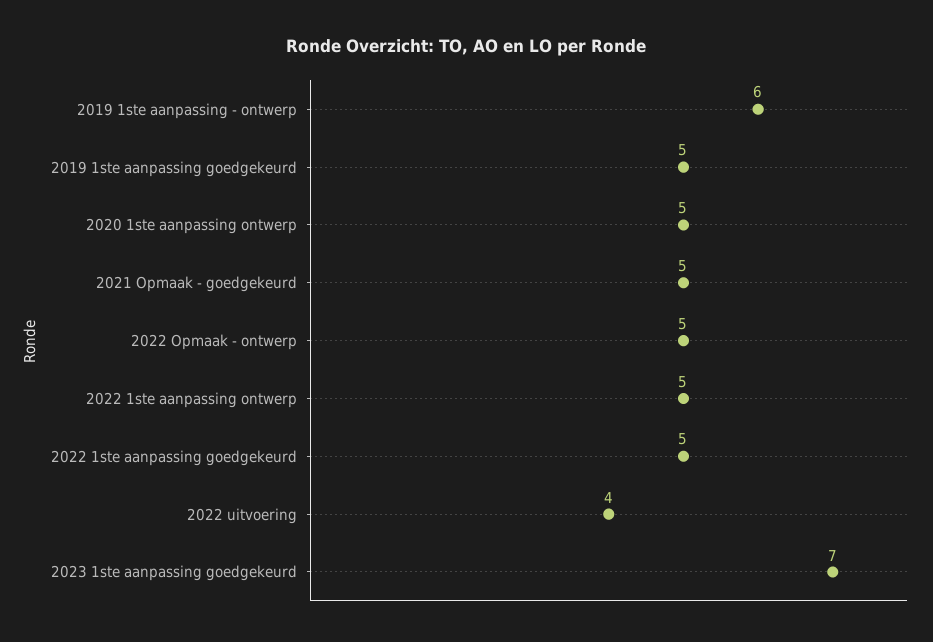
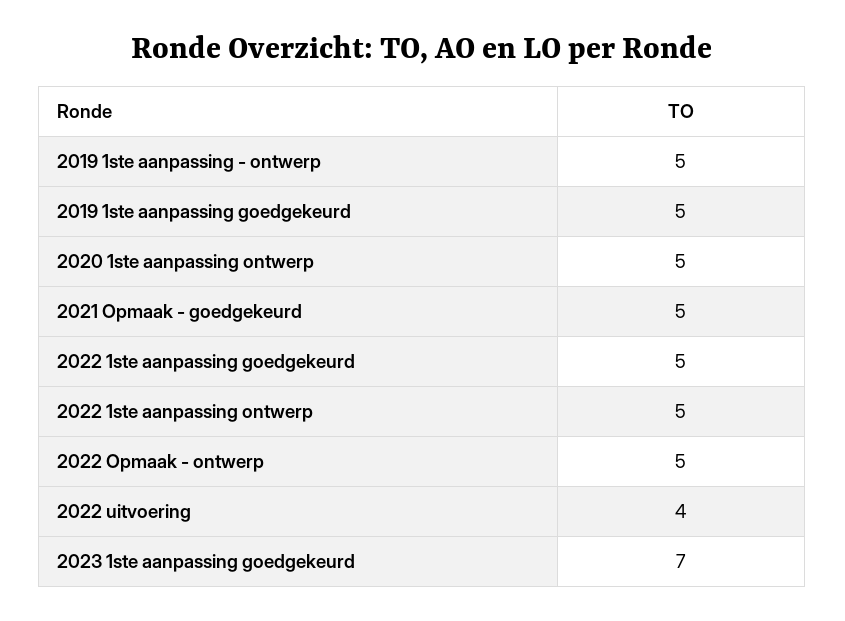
  {
-   "2019 1ste aanpassing - ontwerp": 6,
+   "2019 1ste aanpassing - ontwerp": 5,
    "2019 1ste aanpassing goedgekeurd": 5,
    "2020 1ste aanpassing ontwerp": 5,
    "2021 Opmaak - goedgekeurd": 5,
    "2022 Opmaak - ontwerp": 5,
    "2022 1ste aanpassing ontwerp": 5,
    "2022 1ste aanpassing goedgekeurd": 5,
    "2022 uitvoering": 4,
    "2023 1ste aanpassing goedgekeurd": 7
  }

